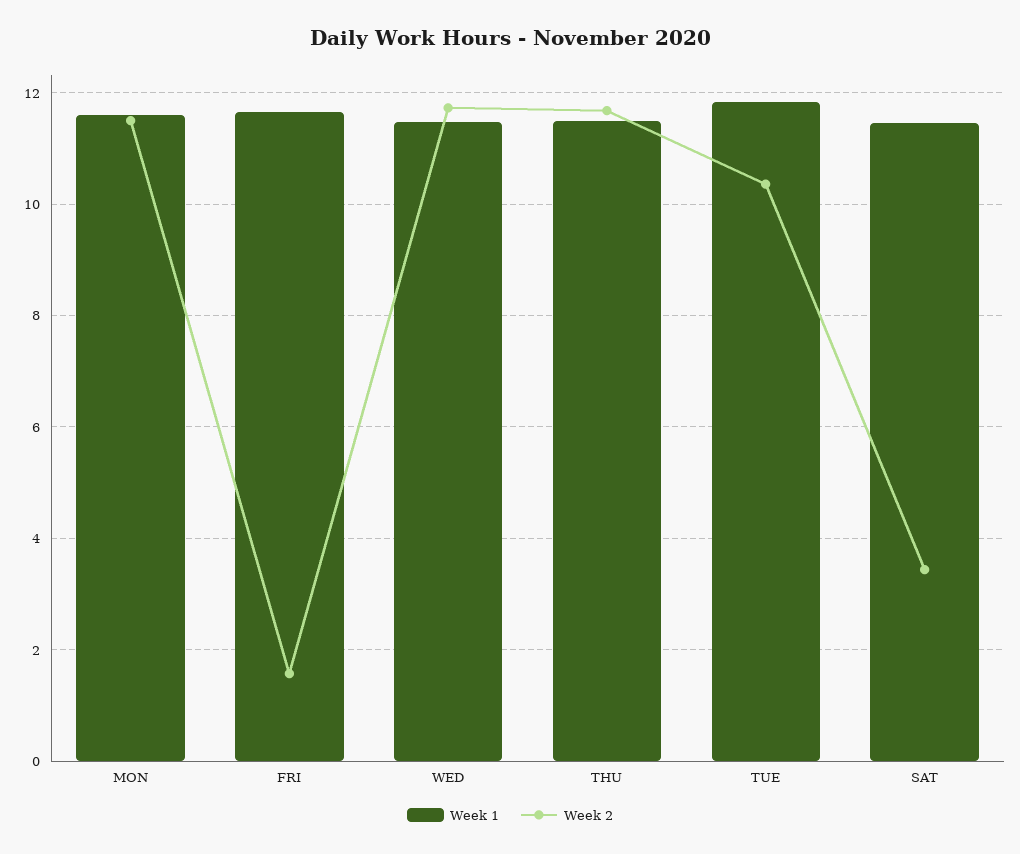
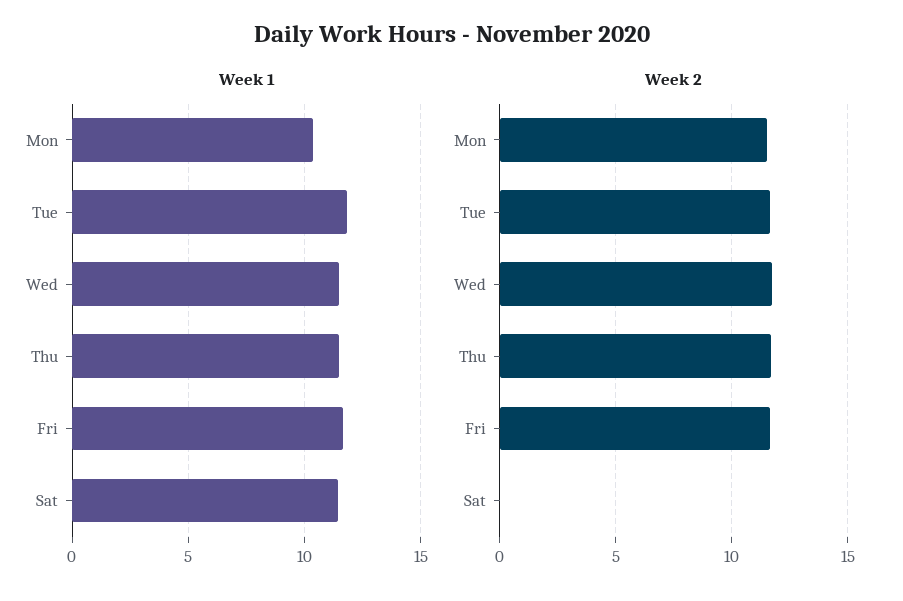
  {
    "Week 1": {
-     "MON": 11.6,
+     "MON": 10.5,
      "FRI": 11.6,
      "WED": 11.4,
      "THU": 11.6,
      "TUE": 11.8,
      "SAT": 11.4
    },
    "Week 2": {
      "MON": 11.6,
-     "FRI": 1.6,
+     "FRI": 11.5,
      "WED": 11.8,
      "THU": 11.6,
-     "TUE": 10.4,
+     "TUE": 11.5,
-     "SAT": 3.4
+     "SAT": 0
    }
  }

